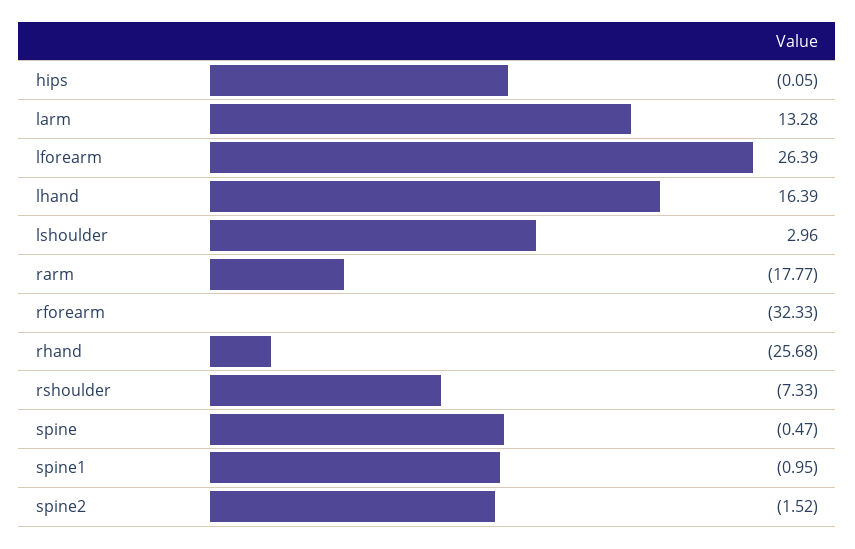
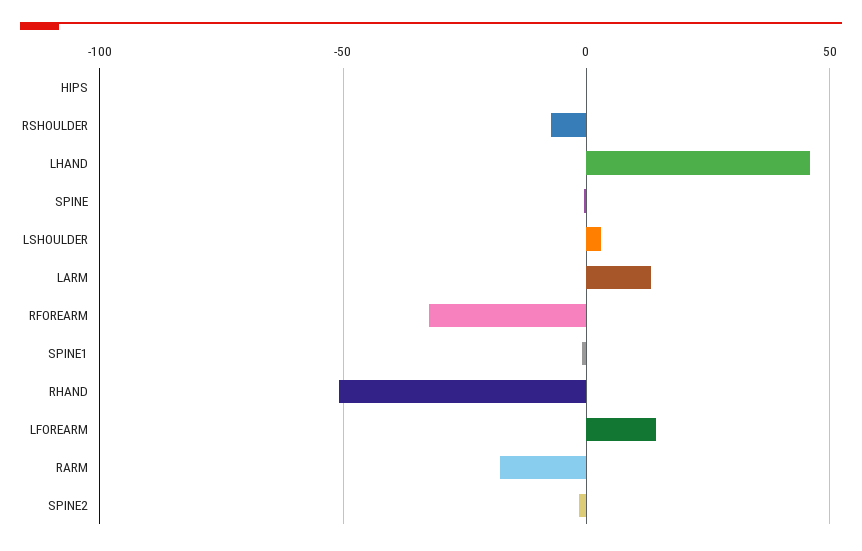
  {
    "hips": -0.05,
    "larm": 13.28,
-   "lforearm": 26.39,
+   "lforearm": 15,
-   "lhand": 16.39,
+   "lhand": 45,
    "lshoulder": 2.96,
    "rarm": -17.77,
    "rforearm": -32.33,
-   "rhand": -25.68,
+   "rhand": -50,
    "rshoulder": -7.33,
    "spine": -0.47,
    "spine1": -0.95,
    "spine2": -1.52
  }

